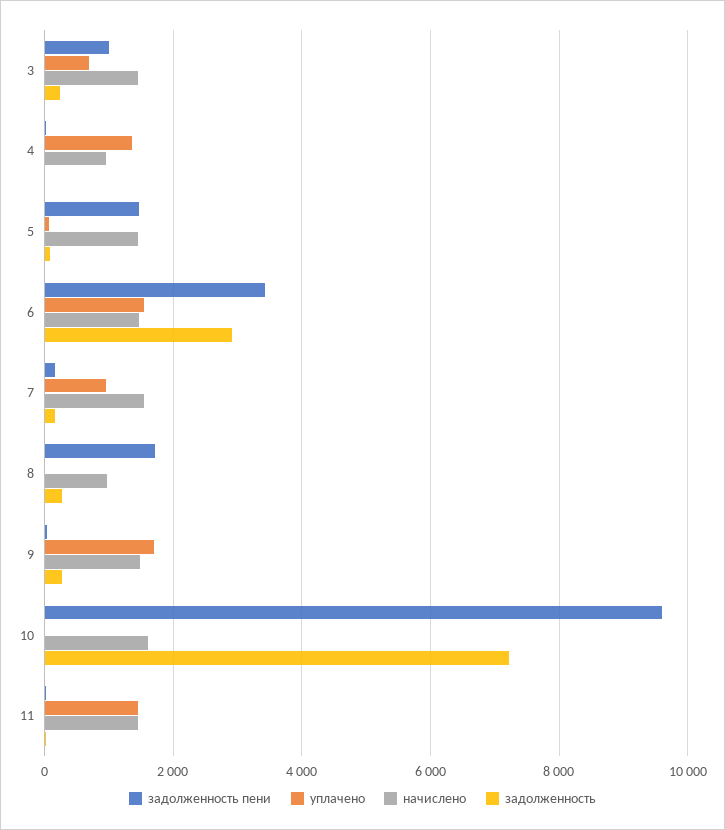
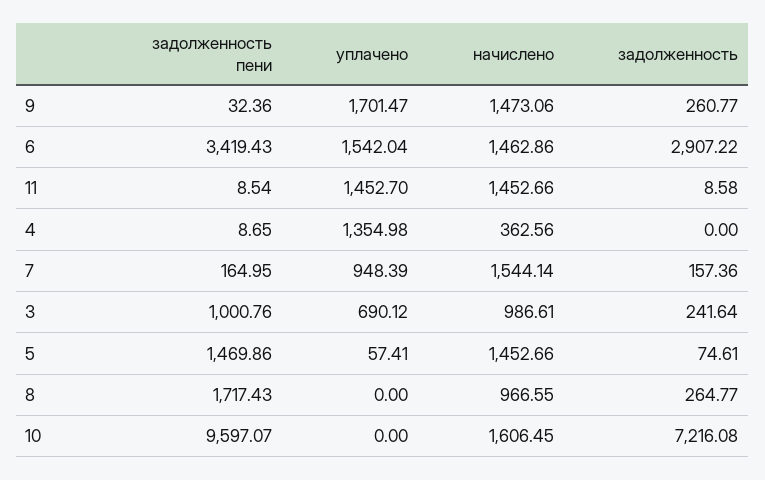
  {
    "задолженность пени": {
      "3": 1000.76,
      "4": 8.65,
      "5": 1469.86,
      "6": 3419.43,
      "7": 164.95,
      "8": 1717.43,
      "9": 32.36,
      "10": 9597.07,
      "11": 8.54
    },
    "уплачено": {
      "3": 690.12,
      "4": 1354.98,
      "5": 57.41,
      "6": 1542.04,
      "7": 948.39,
      "8": 0,
      "9": 1701.47,
      "10": 0,
      "11": 1452.7
    },
    "начислено": {
-     "3": 1400,
+     "3": 986.61,
-     "4": 1000,
+     "4": 362.56,
      "5": 1452.66,
      "6": 1462.86,
      "7": 1544.14,
      "8": 966.55,
      "9": 1473.06,
      "10": 1606.45,
      "11": 1452.66
    },
    "задолженность": {
      "3": 241.64,
      "4": 0,
      "5": 74.61,
      "6": 2907.22,
      "7": 157.36,
      "8": 264.77,
      "9": 260.77,
      "10": 7216.08,
      "11": 8.58
    }
  }

